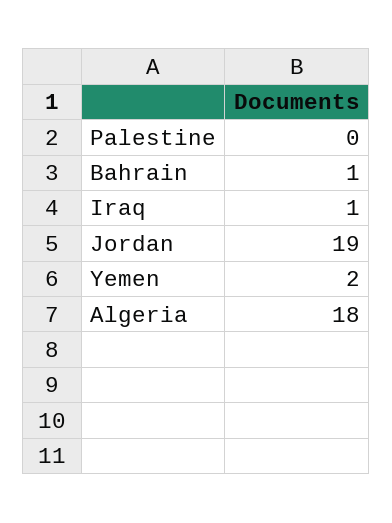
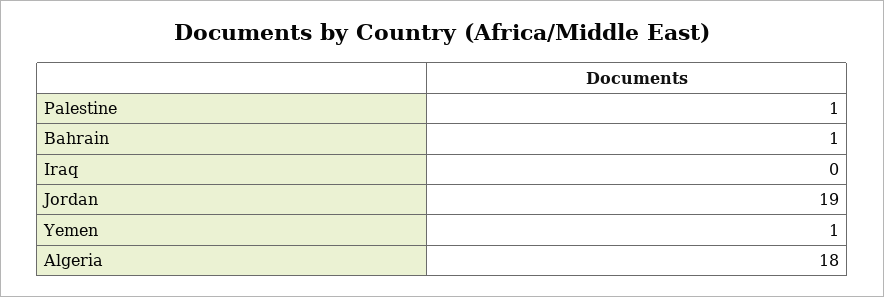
  {
-   "Palestine": 0,
+   "Palestine": 1,
    "Bahrain": 1,
-   "Iraq": 1,
+   "Iraq": 0,
    "Jordan": 19,
-   "Yemen": 2,
+   "Yemen": 1,
    "Algeria": 18
  }

